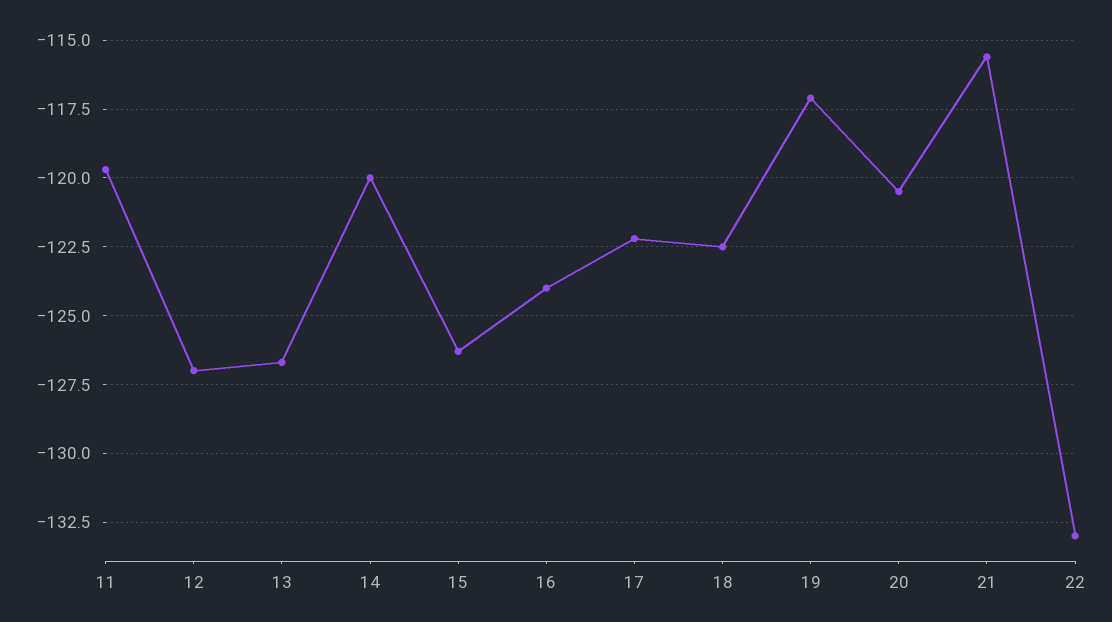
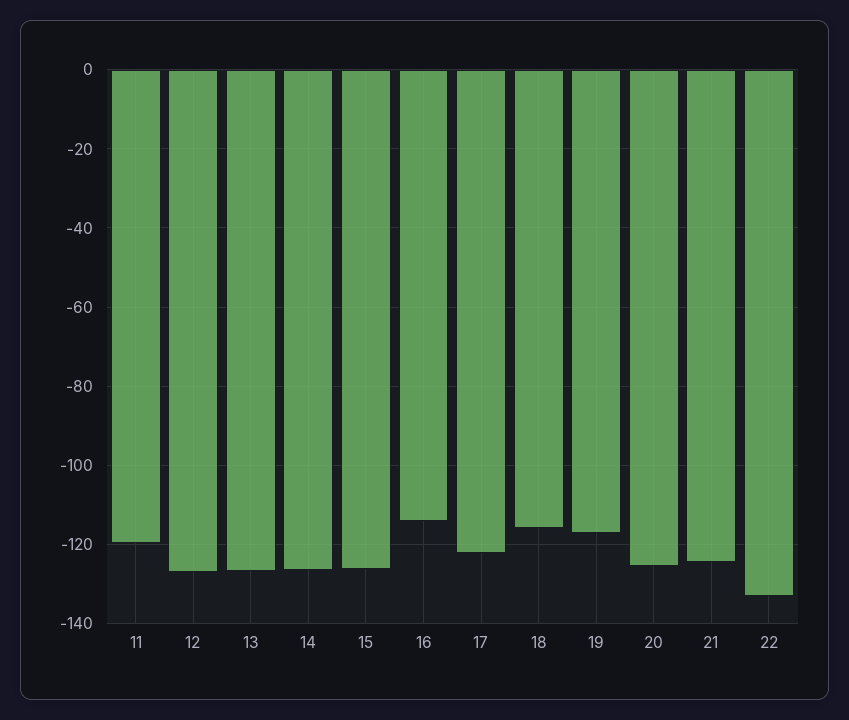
  {
    "11": -119.5,
    "12": -127,
    "13": -126.5,
-   "14": -120,
+   "14": -126,
    "15": -126.5,
-   "16": -124,
+   "16": -114,
    "17": -122,
-   "18": -122.5,
+   "18": -116,
    "19": -117,
-   "20": -120.5,
+   "20": -126,
-   "21": -115.5,
+   "21": -124,
    "22": -133
  }

